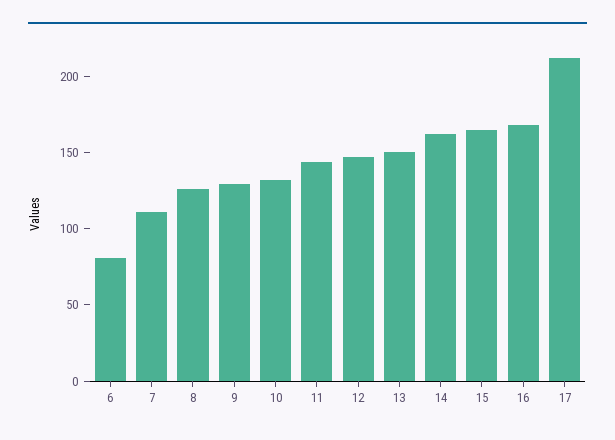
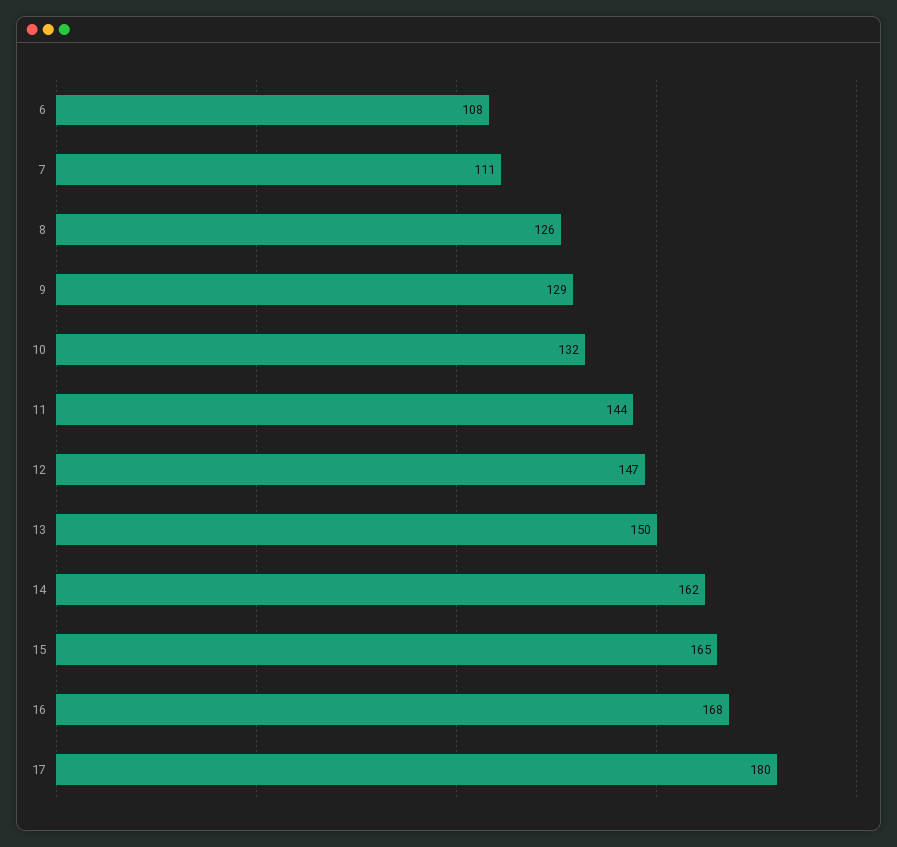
  {
-   "6": 80,
+   "6": 108,
    "7": 111,
    "8": 126,
    "9": 129,
    "10": 132,
    "11": 144,
    "12": 147,
    "13": 150,
    "14": 162,
    "15": 165,
    "16": 168,
-   "17": 210
+   "17": 180
  }

